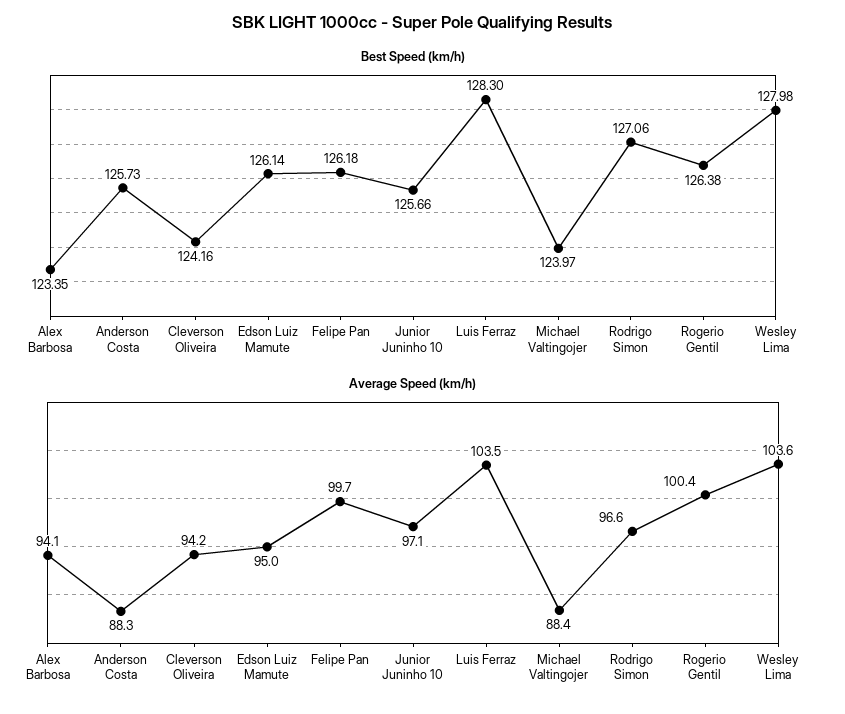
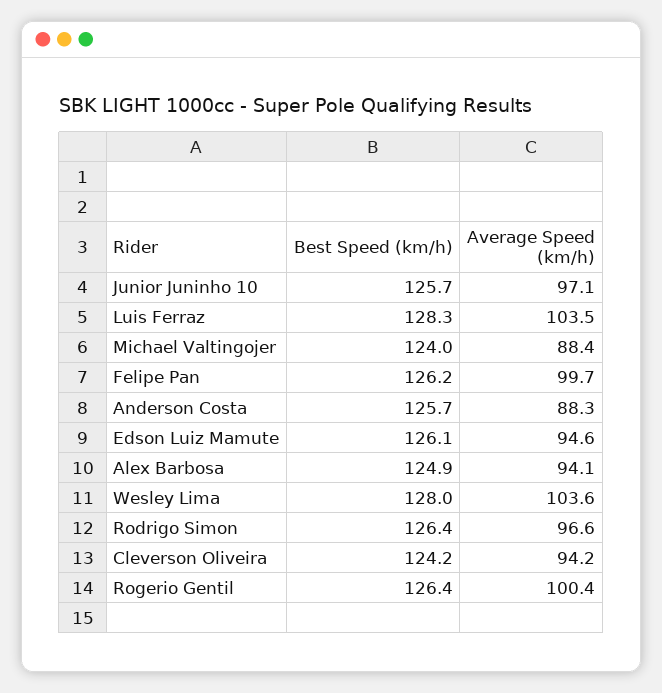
  {
    "Best Speed (km/h)": {
-     "Alex Barbosa": 123.35,
+     "Alex Barbosa": 124.9,
      "Anderson Costa": 125.73,
      "Cleverson Oliveira": 124.16,
      "Edson Luiz Mamute": 126.14,
      "Felipe Pan": 126.18,
      "Junior Juninho 10": 125.66,
      "Luis Ferraz": 128.3,
      "Michael Valtingojer": 123.97,
-     "Rodrigo Simon": 127.06,
+     "Rodrigo Simon": 126.4,
      "Rogerio Gentil": 126.38,
      "Wesley Lima": 127.98
    },
    "Average Speed (km/h)": {
      "Alex Barbosa": 94.1,
      "Anderson Costa": 88.3,
      "Cleverson Oliveira": 94.2,
-     "Edson Luiz Mamute": 95,
+     "Edson Luiz Mamute": 94.6,
      "Felipe Pan": 99.7,
      "Junior Juninho 10": 97.1,
      "Luis Ferraz": 103.5,
      "Michael Valtingojer": 88.4,
      "Rodrigo Simon": 96.6,
      "Rogerio Gentil": 100.4,
      "Wesley Lima": 103.6
    }
  }

